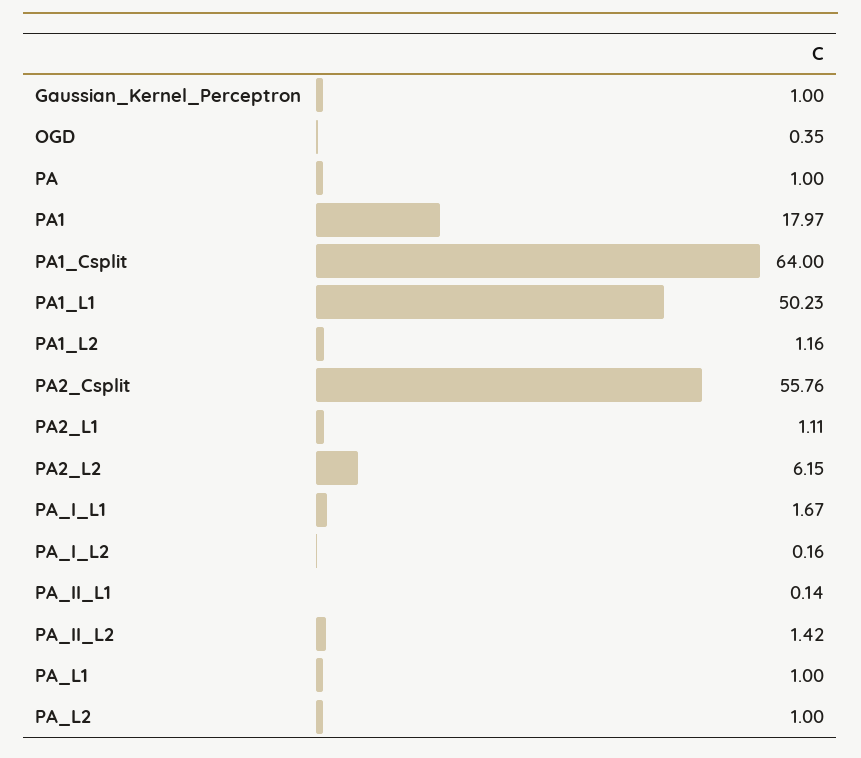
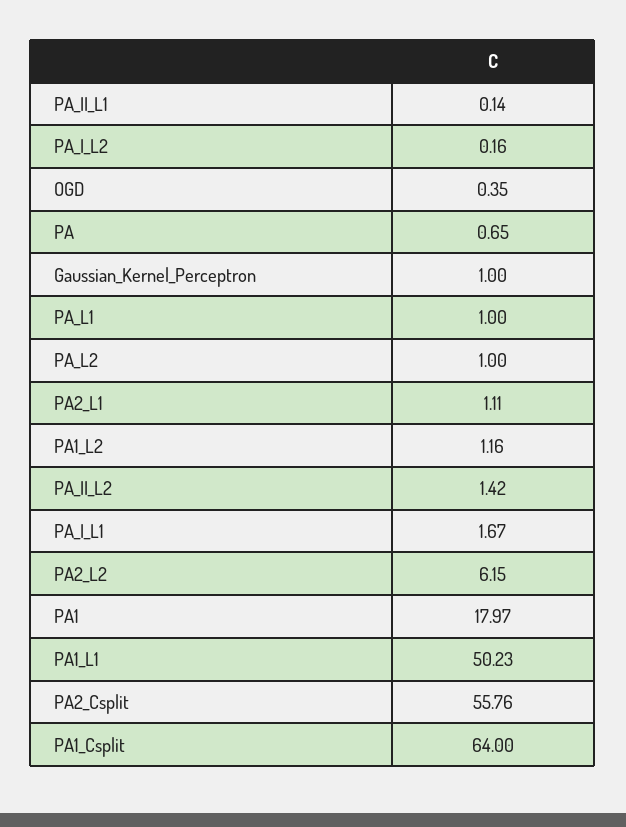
  {
    "Gaussian_Kernel_Perceptron": 1,
    "OGD": 0.35,
-   "PA": 1,
+   "PA": 0.65,
    "PA1": 17.97,
    "PA1_Csplit": 64,
    "PA1_L1": 50.23,
    "PA1_L2": 1.16,
    "PA2_Csplit": 55.76,
    "PA2_L1": 1.11,
    "PA2_L2": 6.15,
    "PA_I_L1": 1.67,
    "PA_I_L2": 0.16,
    "PA_II_L1": 0.14,
    "PA_II_L2": 1.42,
    "PA_L1": 1,
    "PA_L2": 1
  }

